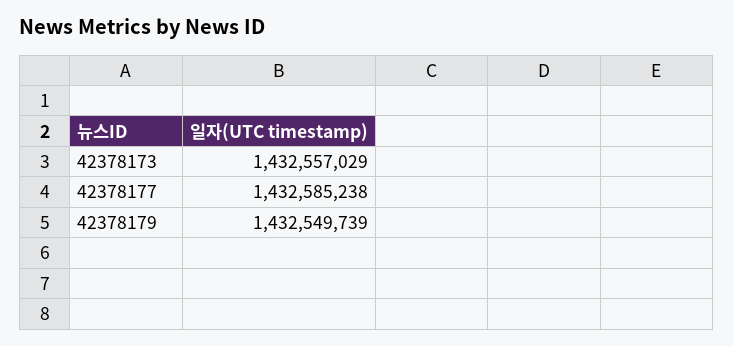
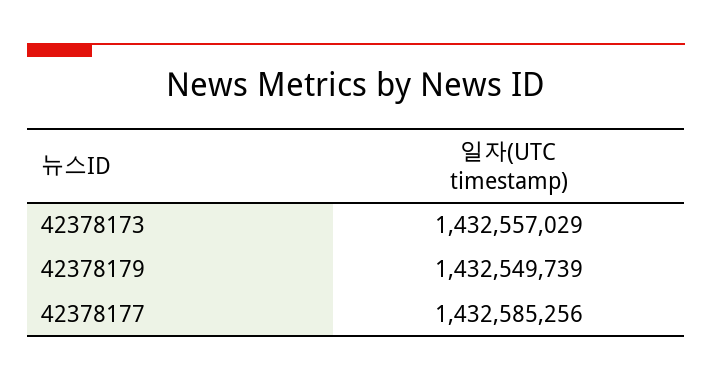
  {
    "42378173": 1432557029,
-   "42378177": 1432585238,
+   "42378177": 1432585256,
    "42378179": 1432549739
  }

